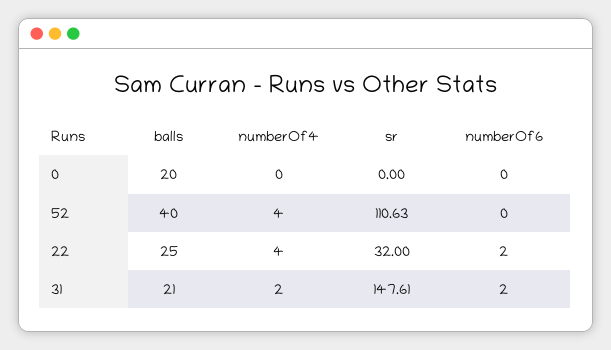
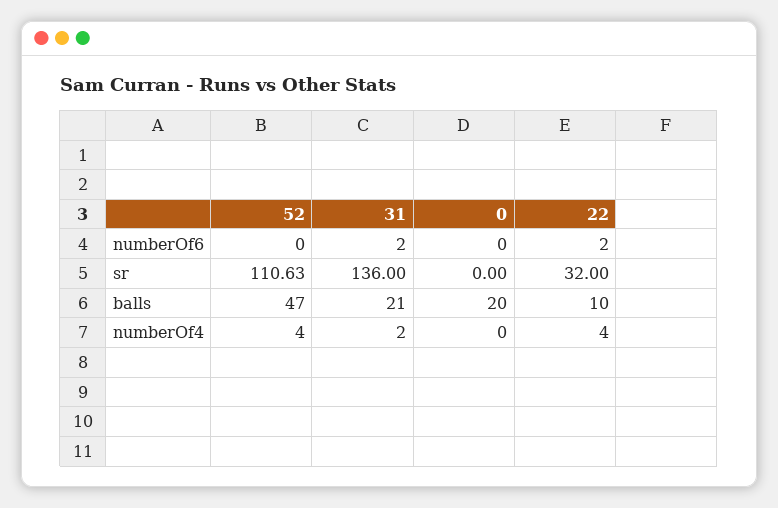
  {
    "balls": {
      "0": 20,
-     "52": 40,
+     "52": 47,
-     "22": 25,
+     "22": 10,
      "31": 21
    },
    "numberOf4": {
      "0": 0,
      "52": 4,
      "22": 4,
      "31": 2
    },
    "sr": {
      "0": 0,
      "52": 110.63,
      "22": 32,
-     "31": 147.61
+     "31": 136
    },
    "numberOf6": {
      "0": 0,
      "52": 0,
      "22": 2,
      "31": 2
    }
  }

